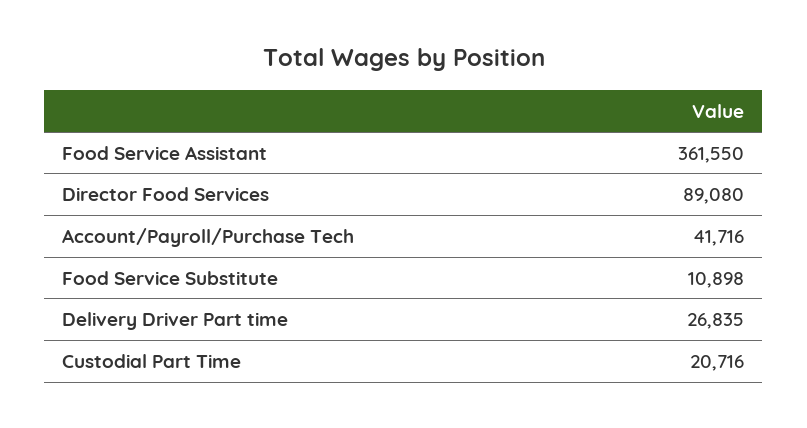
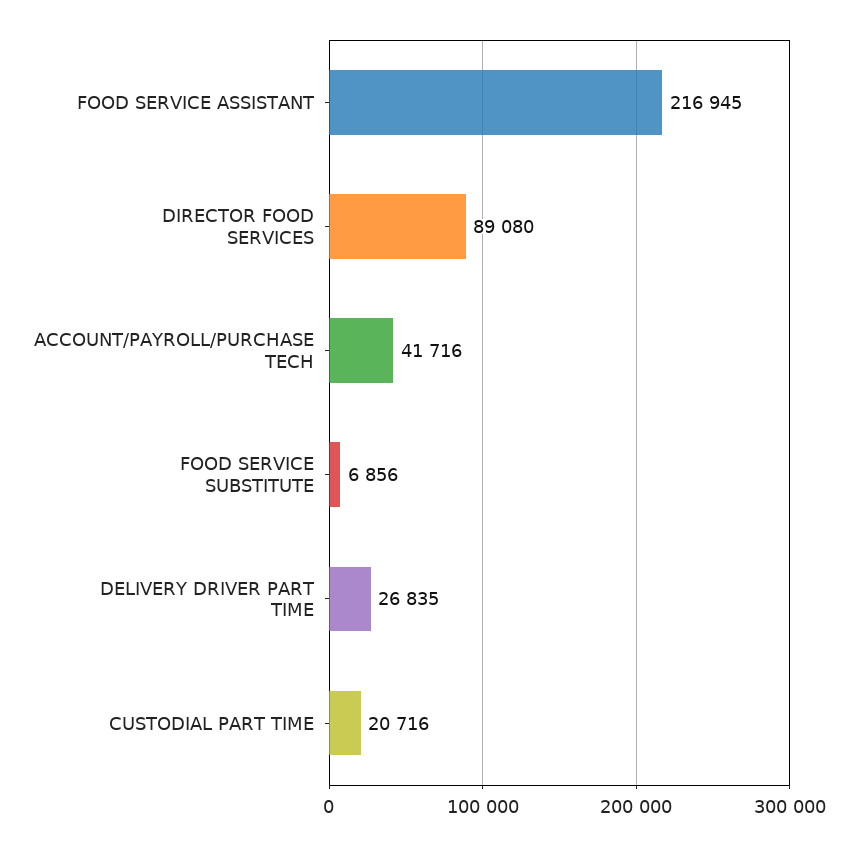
  {
-   "Food Service Assistant": 361550,
+   "Food Service Assistant": 216945,
    "Director Food Services": 89080,
    "Account/Payroll/Purchase Tech": 41716,
-   "Food Service Substitute": 10898,
+   "Food Service Substitute": 6856,
    "Delivery Driver Part time": 26835,
    "Custodial Part Time": 20716
  }

